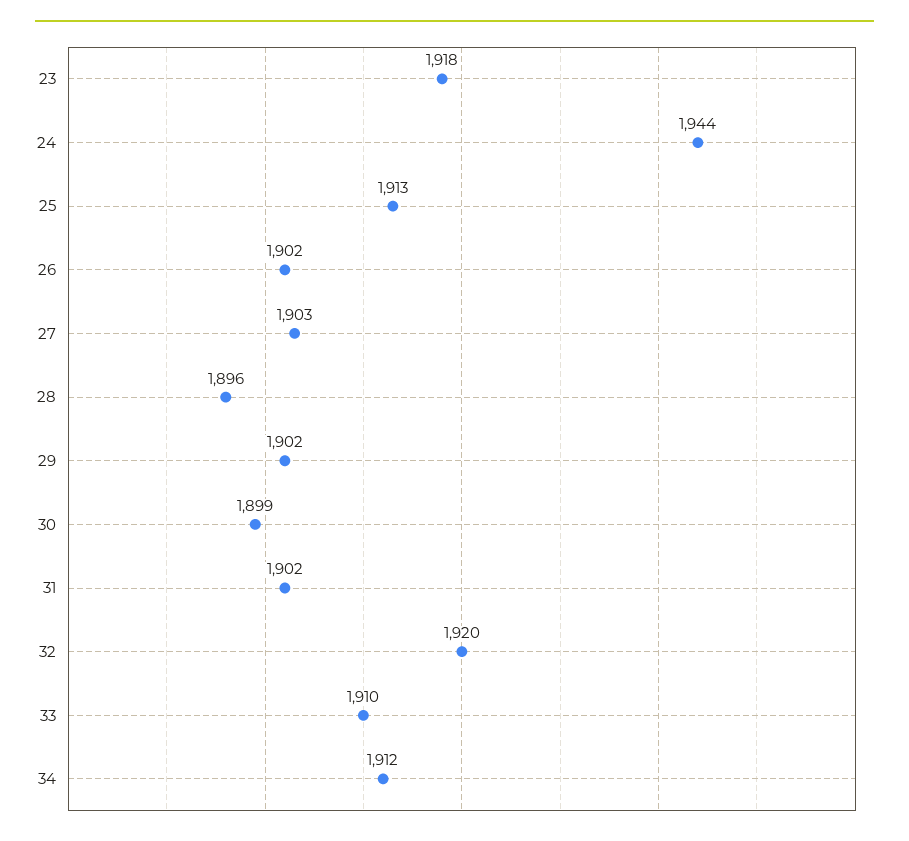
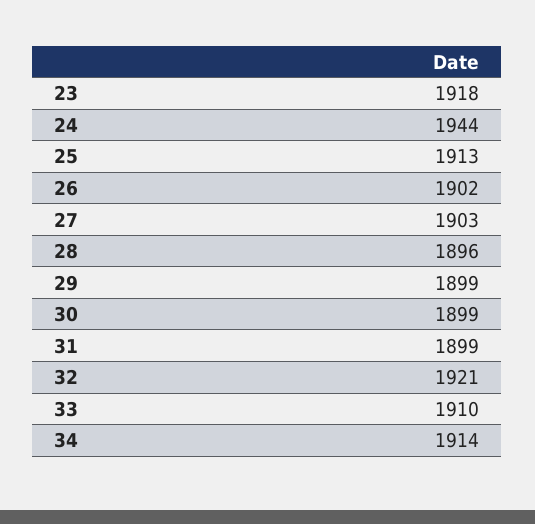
  {
    "23": 1918,
    "24": 1944,
    "25": 1913,
    "26": 1902,
    "27": 1903,
    "28": 1896,
-   "29": 1902,
+   "29": 1899,
    "30": 1899,
-   "31": 1902,
+   "31": 1899,
-   "32": 1920,
+   "32": 1921,
    "33": 1910,
-   "34": 1912
+   "34": 1914
  }

